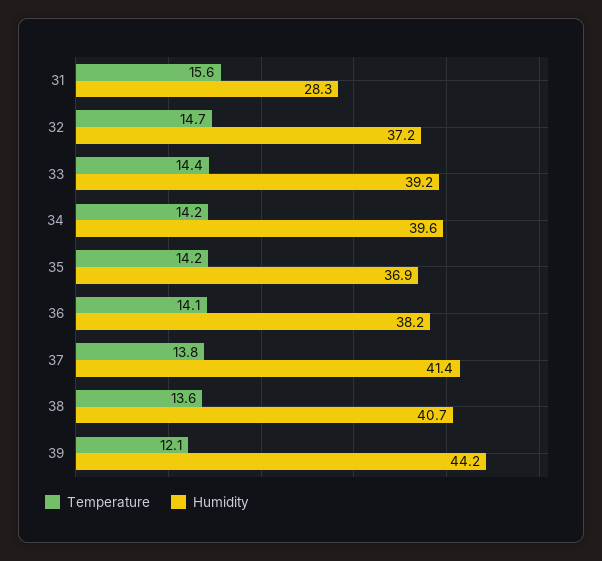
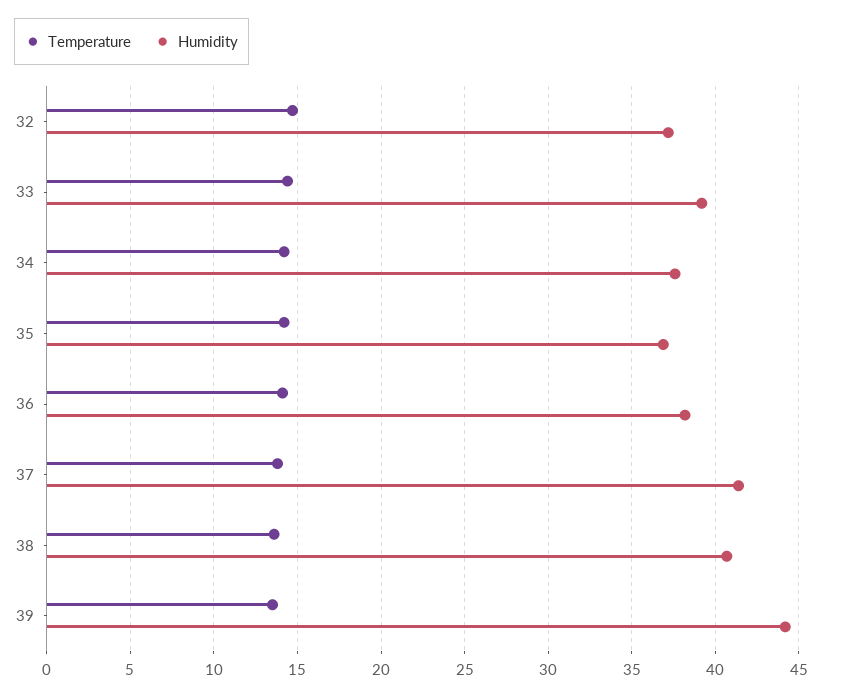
  {
    "Temperature": {
-     "31": 15.6,
      "32": 14.7,
      "33": 14.4,
      "34": 14.2,
      "35": 14.2,
      "36": 14.1,
      "37": 13.8,
      "38": 13.6,
-     "39": 12.1
+     "39": 13.5
    },
    "Humidity": {
-     "31": 28.3,
      "32": 37.2,
      "33": 39.2,
-     "34": 39.6,
+     "34": 37.5,
      "35": 36.9,
      "36": 38.2,
      "37": 41.4,
      "38": 40.7,
      "39": 44.2
    }
  }

